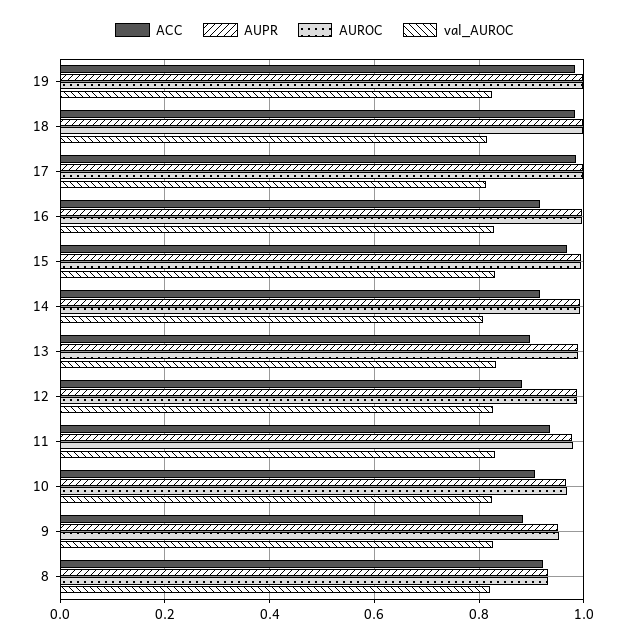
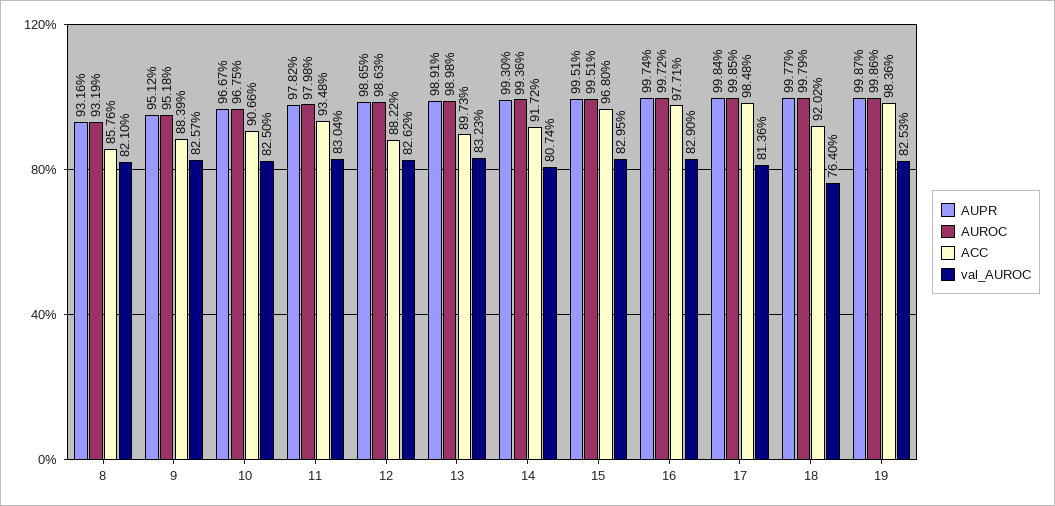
  {
    "ACC": {
      "19": 0.9836,
-     "18": 0.98,
+     "18": 0.9202,
      "17": 0.9848,
-     "16": 0.92,
+     "16": 0.9771,
      "15": 0.968,
      "14": 0.9172,
      "13": 0.8973,
      "12": 0.8822,
      "11": 0.9348,
      "10": 0.9066,
      "9": 0.8839,
-     "8": 0.92
+     "8": 0.8576
    },
    "AUPR": {
      "19": 0.9987,
      "18": 0.9977,
      "17": 0.9984,
      "16": 0.9974,
      "15": 0.9951,
      "14": 0.993,
      "13": 0.9891,
      "12": 0.9865,
      "11": 0.9782,
      "10": 0.9667,
      "9": 0.9512,
      "8": 0.9316
    },
    "AUROC": {
      "19": 0.9986,
      "18": 0.9979,
      "17": 0.9985,
      "16": 0.9972,
      "15": 0.9951,
      "14": 0.9936,
      "13": 0.9898,
      "12": 0.9863,
      "11": 0.9798,
      "10": 0.9675,
      "9": 0.9518,
      "8": 0.9319
    },
    "val_AUROC": {
      "19": 0.8253,
-     "18": 0.82,
+     "18": 0.764,
      "17": 0.8136,
      "16": 0.829,
      "15": 0.8295,
      "14": 0.8074,
      "13": 0.8323,
      "12": 0.8262,
      "11": 0.8304,
      "10": 0.825,
      "9": 0.8257,
      "8": 0.821
    }
  }

